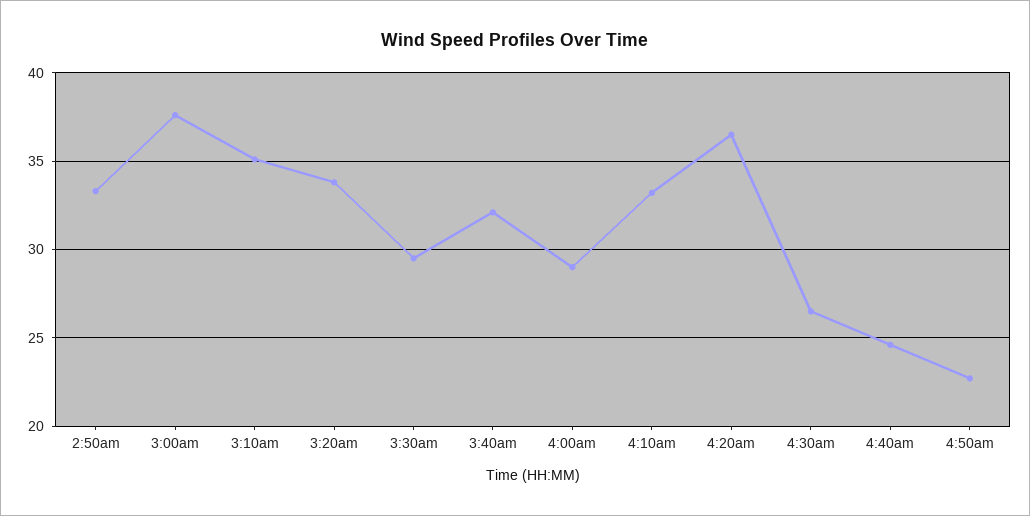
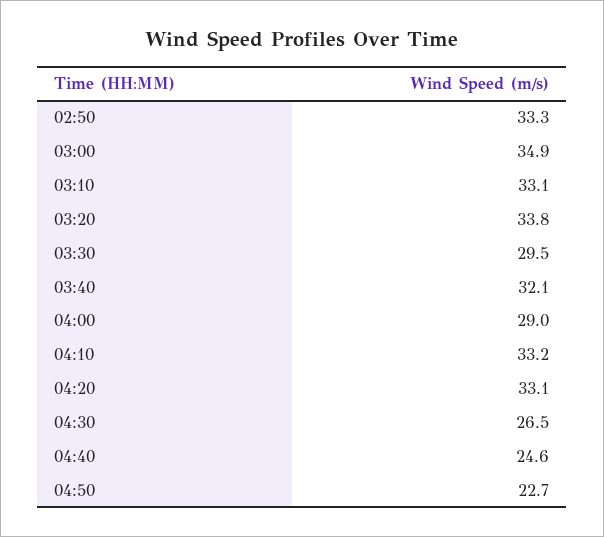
  {
    "2:50am": 33.3,
-   "3:00am": 37.5,
+   "3:00am": 34.9,
-   "3:10am": 35,
+   "3:10am": 33.1,
    "3:20am": 33.8,
    "3:30am": 29.5,
    "3:40am": 32.1,
    "4:00am": 29,
    "4:10am": 33.2,
-   "4:20am": 36.5,
+   "4:20am": 33.1,
    "4:30am": 26.5,
    "4:40am": 24.6,
    "4:50am": 22.7
  }

